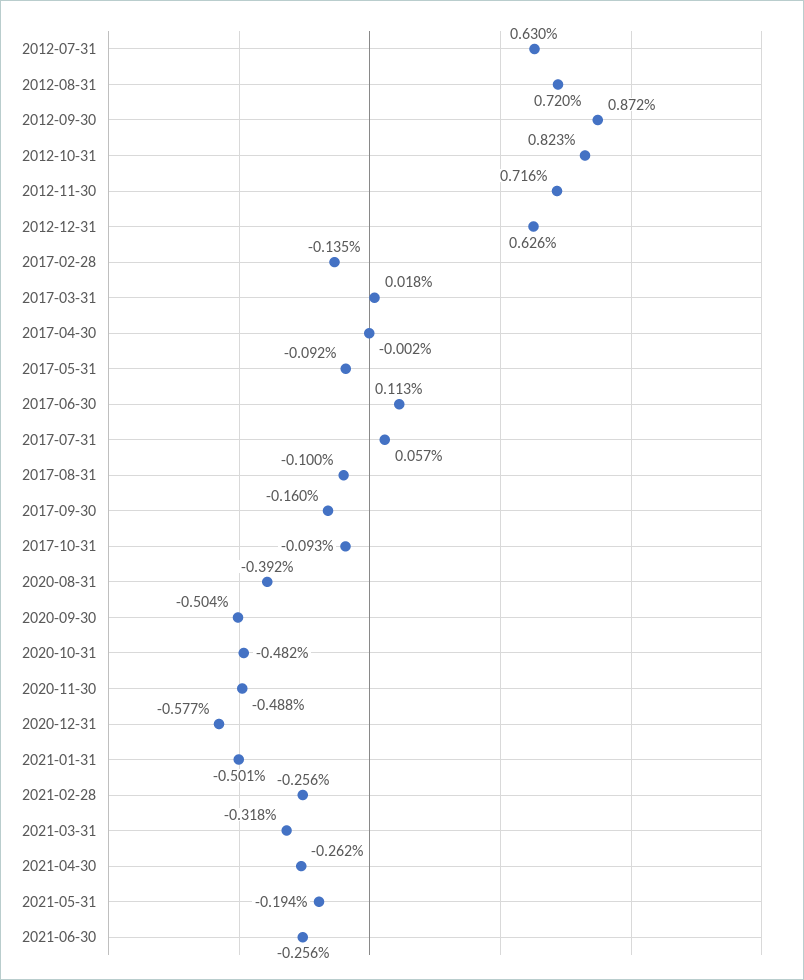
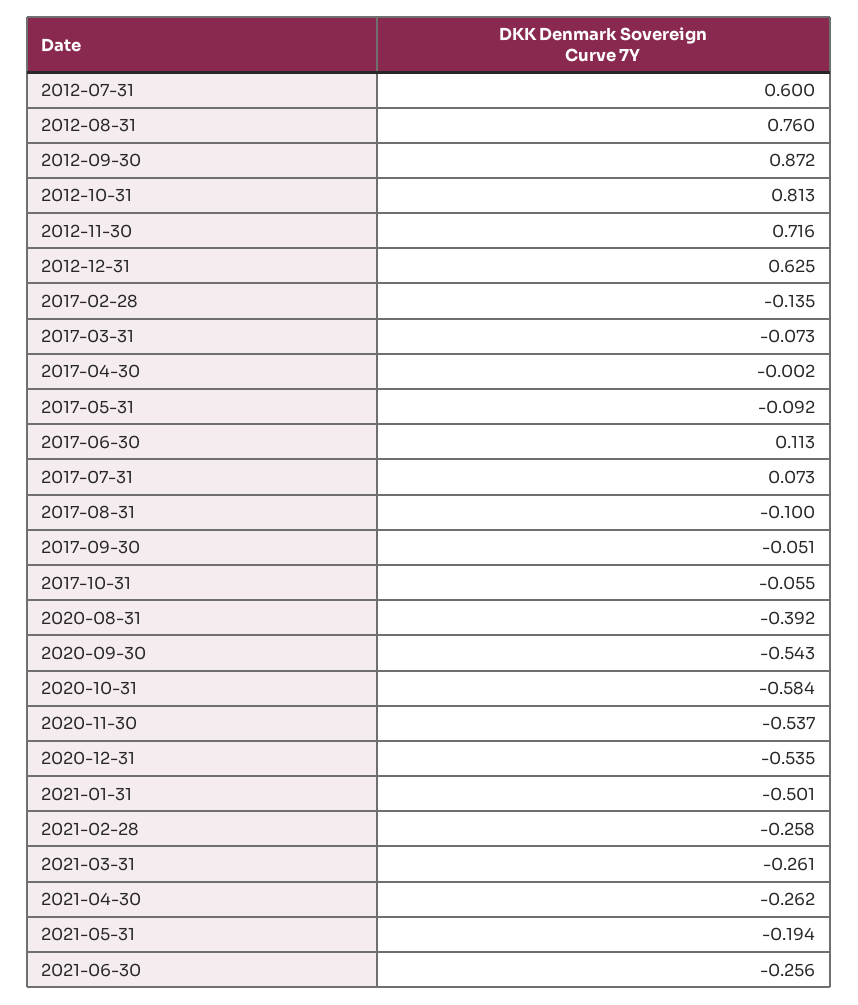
  {
-   "2012-07-31": 0.63,
+   "2012-07-31": 0.6,
-   "2012-08-31": 0.72,
+   "2012-08-31": 0.76,
    "2012-09-30": 0.872,
-   "2012-10-31": 0.823,
+   "2012-10-31": 0.813,
    "2012-11-30": 0.716,
-   "2012-12-31": 0.626,
+   "2012-12-31": 0.625,
    "2017-02-28": -0.135,
-   "2017-03-31": 0.018,
+   "2017-03-31": -0.073,
    "2017-04-30": -0.002,
    "2017-05-31": -0.092,
    "2017-06-30": 0.113,
-   "2017-07-31": 0.057,
+   "2017-07-31": 0.073,
    "2017-08-31": -0.1,
-   "2017-09-30": -0.16,
+   "2017-09-30": -0.051,
-   "2017-10-31": -0.093,
+   "2017-10-31": -0.055,
    "2020-08-31": -0.392,
-   "2020-09-30": -0.504,
+   "2020-09-30": -0.543,
-   "2020-10-31": -0.482,
+   "2020-10-31": -0.584,
-   "2020-11-30": -0.488,
+   "2020-11-30": -0.537,
-   "2020-12-31": -0.577,
+   "2020-12-31": -0.535,
    "2021-01-31": -0.501,
-   "2021-02-28": -0.256,
+   "2021-02-28": -0.258,
-   "2021-03-31": -0.318,
+   "2021-03-31": -0.261,
    "2021-04-30": -0.262,
    "2021-05-31": -0.194,
    "2021-06-30": -0.256
  }

